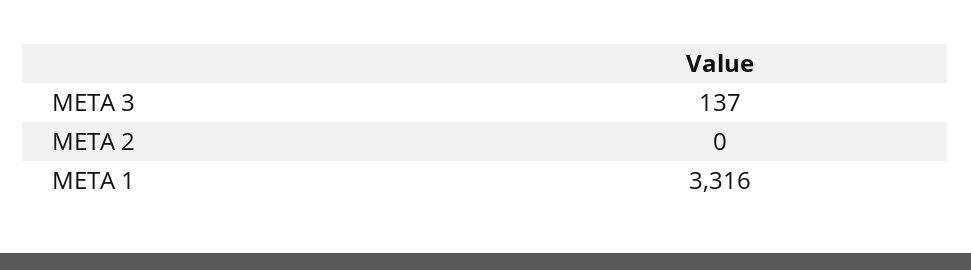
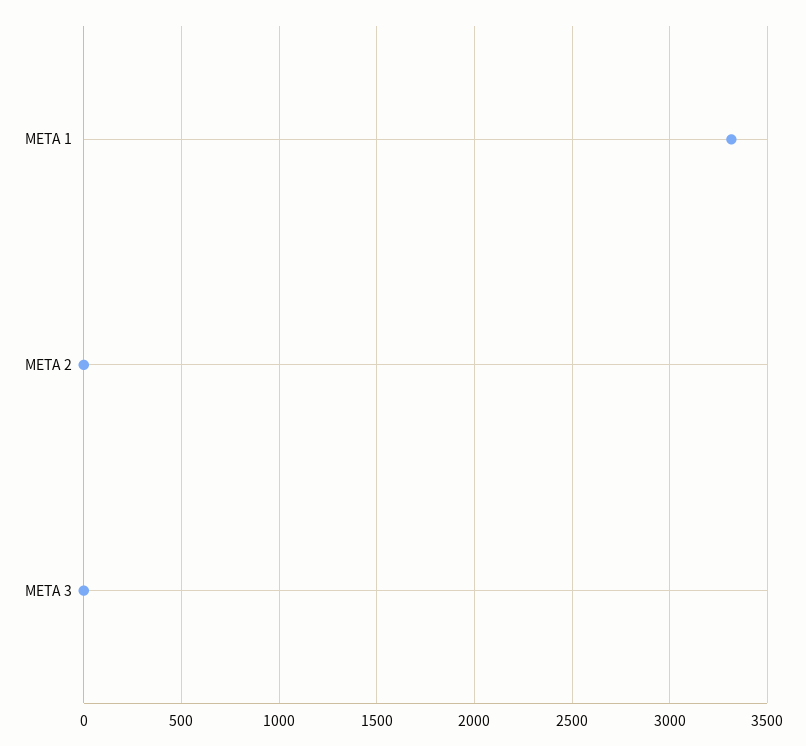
  {
-   "META 3": 137,
+   "META 3": 0,
    "META 2": 0,
    "META 1": 3316
  }

